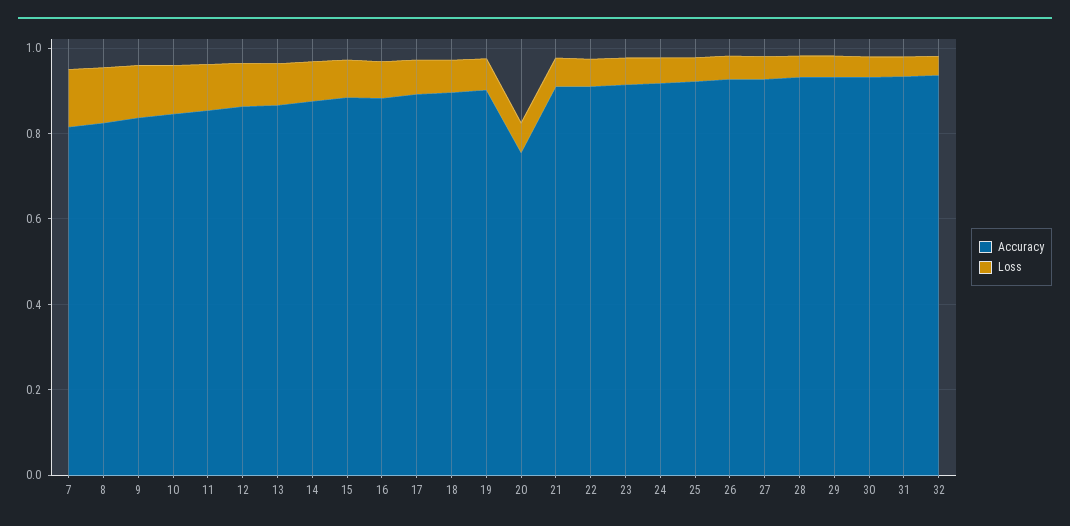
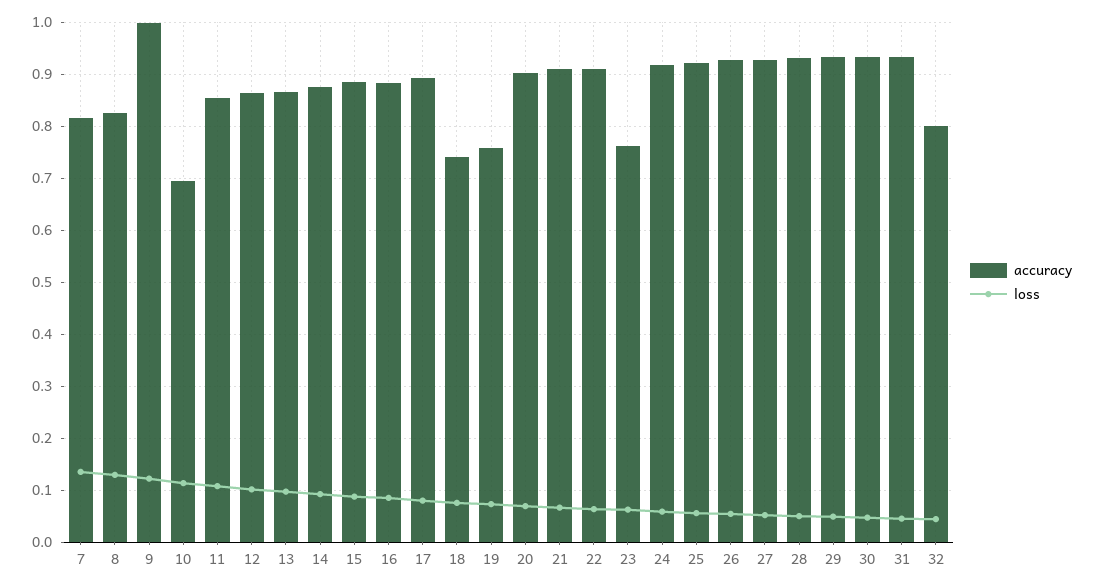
  {
    "Accuracy": {
      "7": 0.82,
      "8": 0.82,
-     "9": 0.85,
+     "9": 1,
-     "10": 0.85,
+     "10": 0.7,
      "11": 0.86,
      "12": 0.86,
      "13": 0.86,
      "14": 0.88,
      "15": 0.88,
      "16": 0.88,
      "17": 0.9,
-     "18": 0.9,
+     "18": 0.74,
-     "19": 0.9,
+     "19": 0.76,
-     "20": 0.75,
+     "20": 0.9,
      "21": 0.92,
      "22": 0.92,
-     "23": 0.9,
+     "23": 0.76,
      "24": 0.92,
      "25": 0.92,
      "26": 0.92,
      "27": 0.92,
      "28": 0.94,
      "29": 0.94,
      "30": 0.94,
      "31": 0.94,
-     "32": 0.95
+     "32": 0.8
    },
    "Loss": {
      "7": 0.14,
      "8": 0.12,
      "9": 0.12,
      "10": 0.12,
      "11": 0.1,
      "12": 0.1,
      "13": 0.1,
      "14": 0.1,
      "15": 0.08,
      "16": 0.08,
      "17": 0.08,
      "18": 0.08,
      "19": 0.08,
      "20": 0.06,
      "21": 0.06,
      "22": 0.06,
      "23": 0.06,
      "24": 0.06,
      "25": 0.06,
      "26": 0.06,
      "27": 0.06,
      "28": 0.06,
      "29": 0.04,
      "30": 0.04,
      "31": 0.04,
      "32": 0.04
    }
  }

